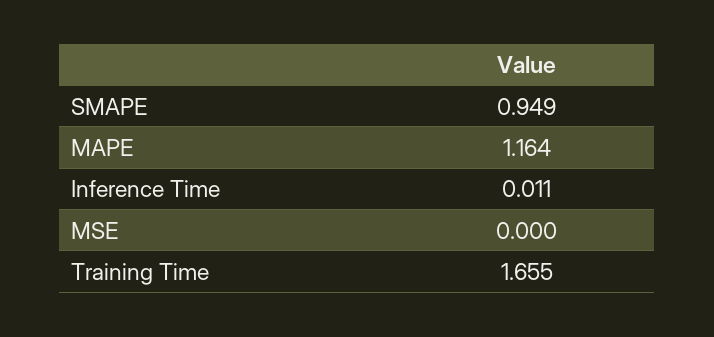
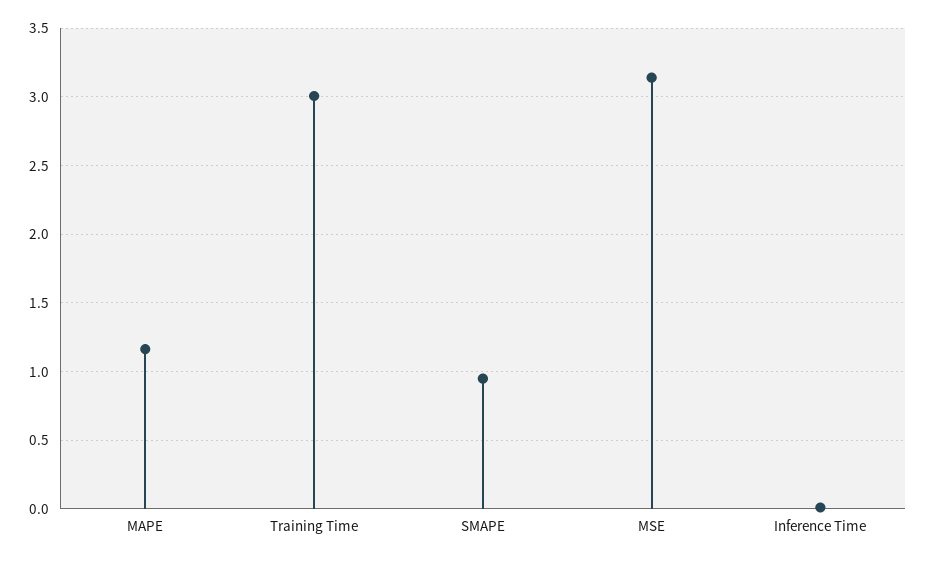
  {
    "SMAPE": 0.949,
    "MAPE": 1.164,
    "Inference Time": 0.011,
-   "MSE": 0,
+   "MSE": 3.15,
-   "Training Time": 1.655
+   "Training Time": 3
  }

